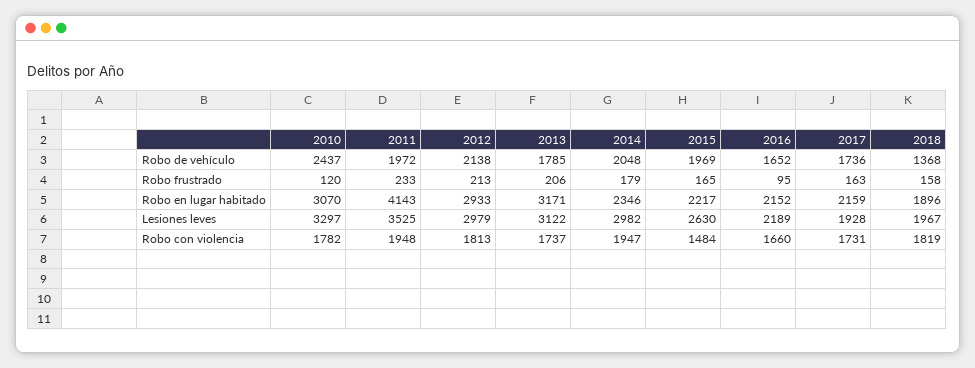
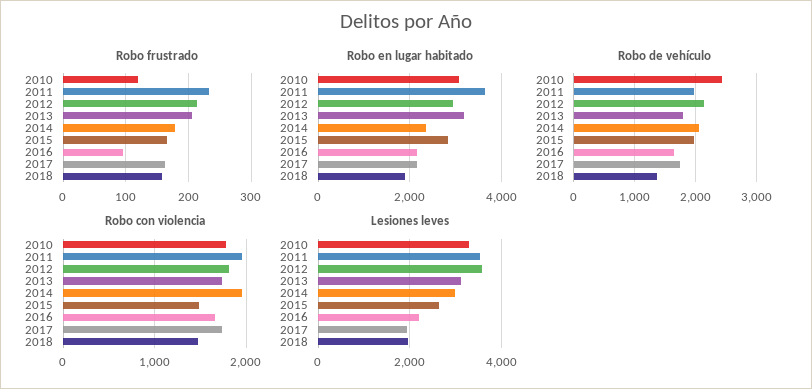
  {
    "Robo de vehículo": {
      "2010": 2437,
      "2011": 1972,
      "2012": 2138,
      "2013": 1785,
      "2014": 2048,
      "2015": 1969,
      "2016": 1652,
      "2017": 1736,
      "2018": 1368
    },
    "Robo frustrado": {
      "2010": 120,
      "2011": 233,
      "2012": 213,
      "2013": 206,
      "2014": 179,
      "2015": 165,
      "2016": 95,
      "2017": 163,
      "2018": 158
    },
    "Robo en lugar habitado": {
      "2010": 3070,
-     "2011": 4143,
+     "2011": 3600,
      "2012": 2933,
      "2013": 3171,
      "2014": 2346,
-     "2015": 2217,
+     "2015": 2800,
      "2016": 2152,
      "2017": 2159,
      "2018": 1896
    },
    "Lesiones leves": {
      "2010": 3297,
      "2011": 3525,
-     "2012": 2979,
+     "2012": 3600,
      "2013": 3122,
      "2014": 2982,
      "2015": 2630,
      "2016": 2189,
      "2017": 1928,
      "2018": 1967
    },
    "Robo con violencia": {
      "2010": 1782,
      "2011": 1948,
      "2012": 1813,
      "2013": 1737,
      "2014": 1947,
      "2015": 1484,
      "2016": 1660,
      "2017": 1731,
-     "2018": 1819
+     "2018": 1500
    }
  }

